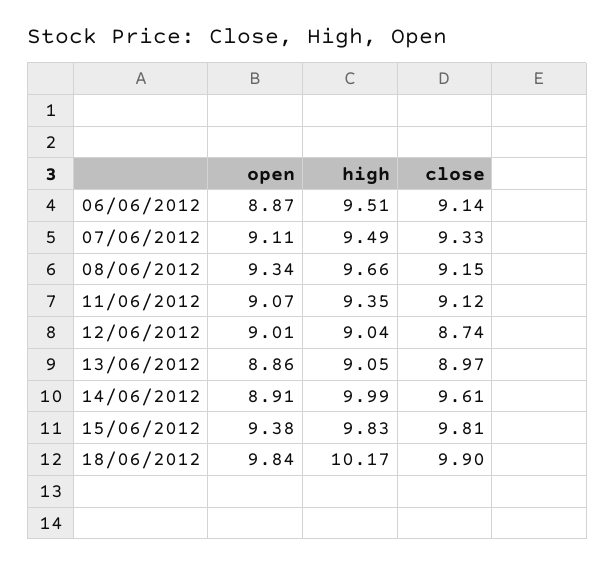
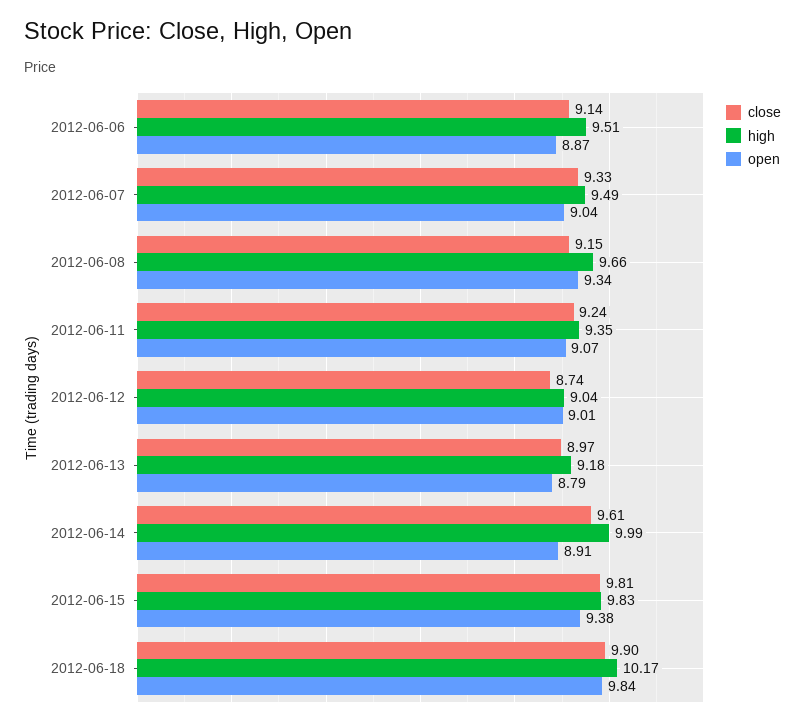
  {
    "open": {
      "06/06/2012": 8.87,
-     "07/06/2012": 9.11,
+     "07/06/2012": 9.04,
      "08/06/2012": 9.34,
      "11/06/2012": 9.07,
      "12/06/2012": 9.01,
-     "13/06/2012": 8.86,
+     "13/06/2012": 8.79,
      "14/06/2012": 8.91,
      "15/06/2012": 9.38,
      "18/06/2012": 9.84
    },
    "high": {
      "06/06/2012": 9.51,
      "07/06/2012": 9.49,
      "08/06/2012": 9.66,
      "11/06/2012": 9.35,
      "12/06/2012": 9.04,
-     "13/06/2012": 9.05,
+     "13/06/2012": 9.18,
      "14/06/2012": 9.99,
      "15/06/2012": 9.83,
      "18/06/2012": 10.17
    },
    "close": {
      "06/06/2012": 9.14,
      "07/06/2012": 9.33,
      "08/06/2012": 9.15,
-     "11/06/2012": 9.12,
+     "11/06/2012": 9.24,
      "12/06/2012": 8.74,
      "13/06/2012": 8.97,
      "14/06/2012": 9.61,
      "15/06/2012": 9.81,
      "18/06/2012": 9.9
    }
  }

